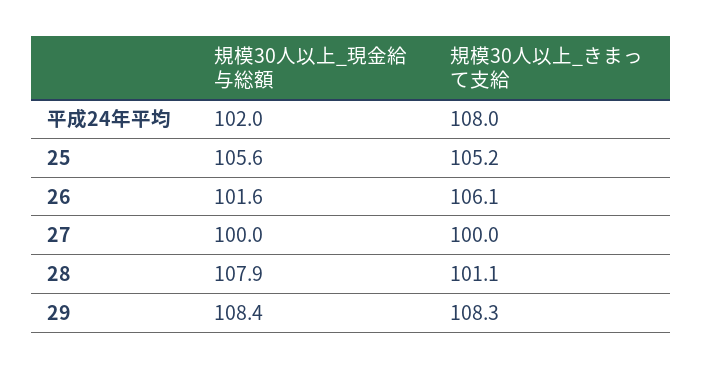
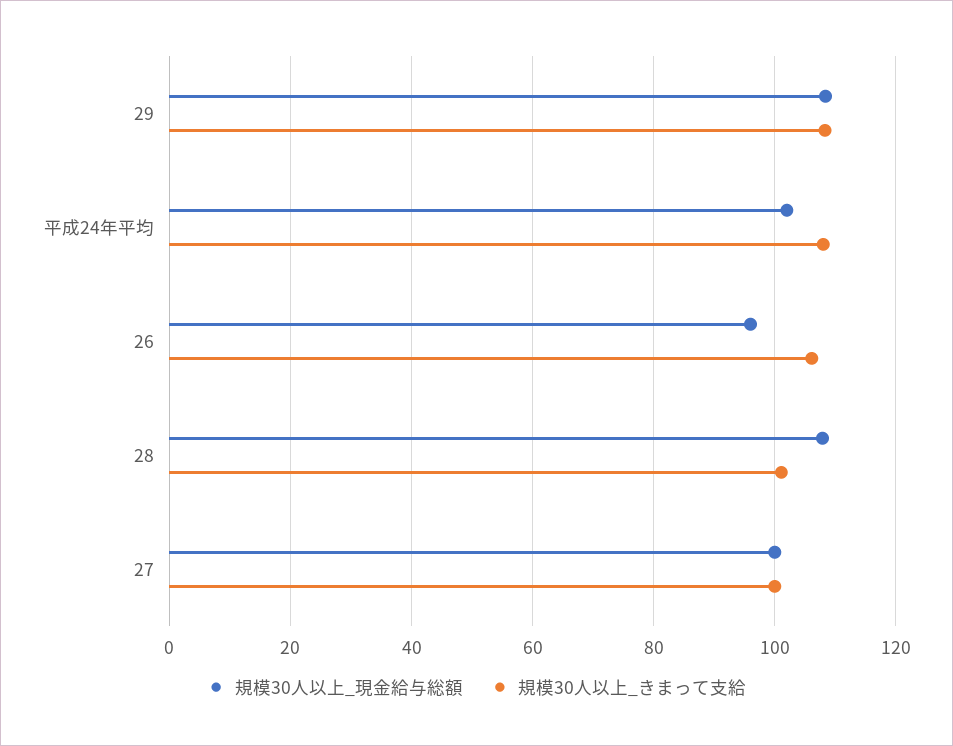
  {
    "規模30人以上_現金給与総額": {
      "平成24年平均": 102,
-     "25": 105.6,
-     "26": 101.6,
+     "26": 96,
      "27": 100,
      "28": 107.9,
      "29": 108.4
    },
    "規模30人以上_きまって支給": {
      "平成24年平均": 108,
-     "25": 105.2,
      "26": 106.1,
      "27": 100,
      "28": 101.1,
      "29": 108.3
    }
  }

